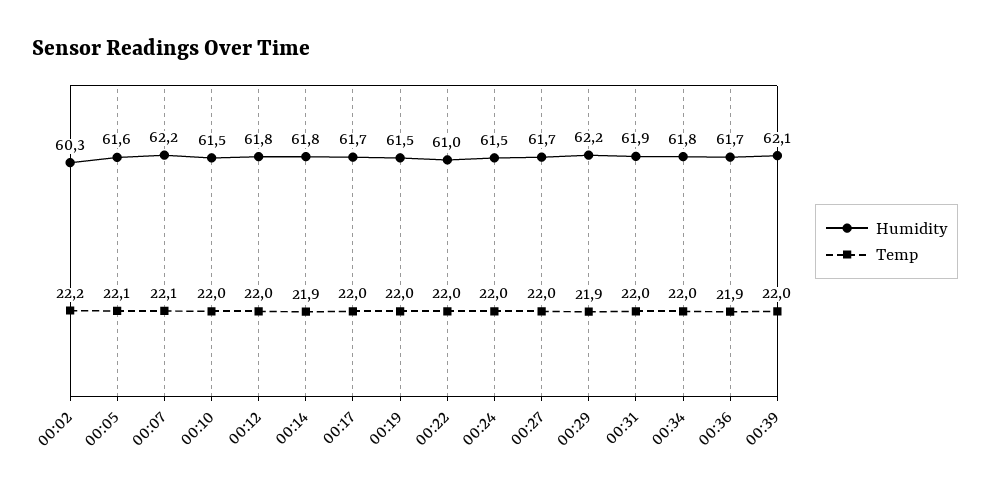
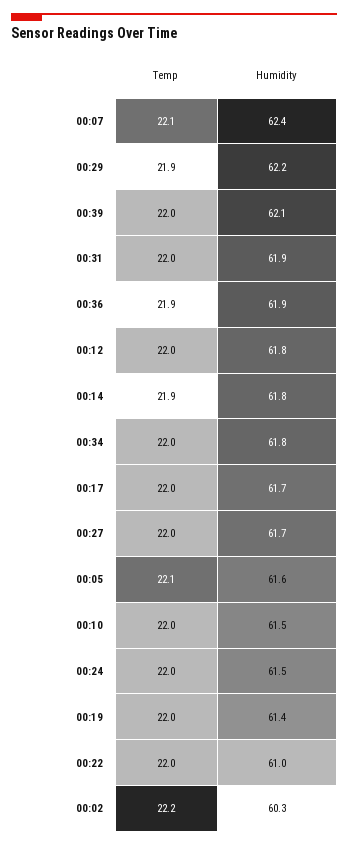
  {
    "Humidity": {
      "00:02": 60.3,
      "00:05": 61.6,
-     "00:07": 62.2,
+     "00:07": 62.4,
      "00:10": 61.5,
      "00:12": 61.8,
      "00:14": 61.8,
      "00:17": 61.7,
-     "00:19": 61.5,
+     "00:19": 61.4,
      "00:22": 61,
      "00:24": 61.5,
      "00:27": 61.7,
      "00:29": 62.2,
      "00:31": 61.9,
      "00:34": 61.8,
-     "00:36": 61.7,
+     "00:36": 61.9,
      "00:39": 62.1
    },
    "Temp": {
      "00:02": 22.2,
      "00:05": 22.1,
      "00:07": 22.1,
      "00:10": 22,
      "00:12": 22,
      "00:14": 21.9,
      "00:17": 22,
      "00:19": 22,
      "00:22": 22,
      "00:24": 22,
      "00:27": 22,
      "00:29": 21.9,
      "00:31": 22,
      "00:34": 22,
      "00:36": 21.9,
      "00:39": 22
    }
  }

